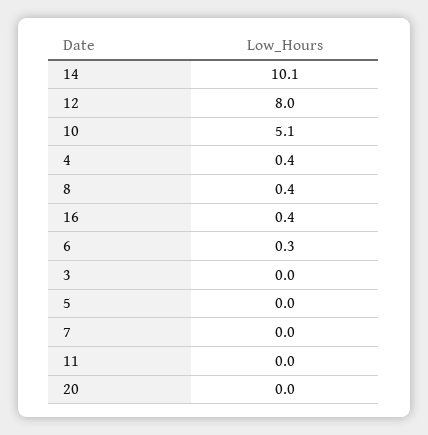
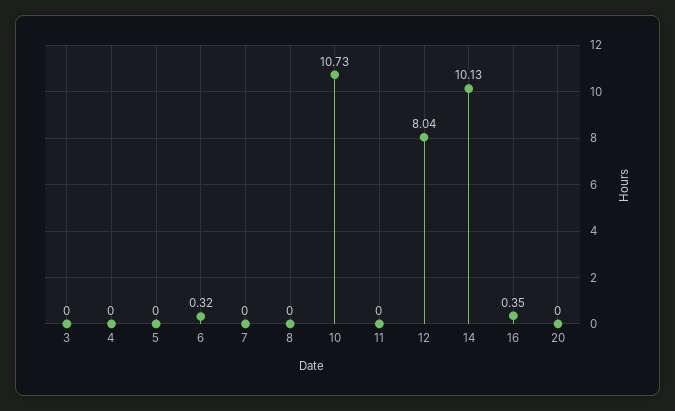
  {
    "14": 10.13,
    "12": 8.04,
-   "10": 5.1,
+   "10": 10.73,
-   "4": 0.4,
+   "4": 0,
-   "8": 0.4,
+   "8": 0,
    "16": 0.35,
    "6": 0.32,
    "3": 0,
    "5": 0,
    "7": 0,
    "11": 0,
    "20": 0
  }

